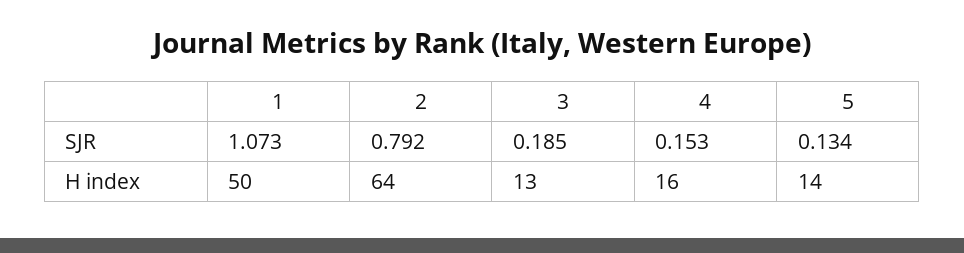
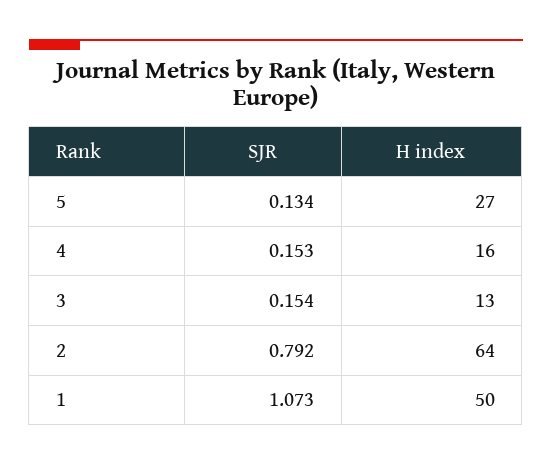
  {
    "1": {
      "SJR": 1.073,
      "H index": 50
    },
    "2": {
      "SJR": 0.792,
      "H index": 64
    },
    "3": {
-     "SJR": 0.185,
+     "SJR": 0.154,
      "H index": 13
    },
    "4": {
      "SJR": 0.153,
      "H index": 16
    },
    "5": {
      "SJR": 0.134,
-     "H index": 14
+     "H index": 27
    }
  }

